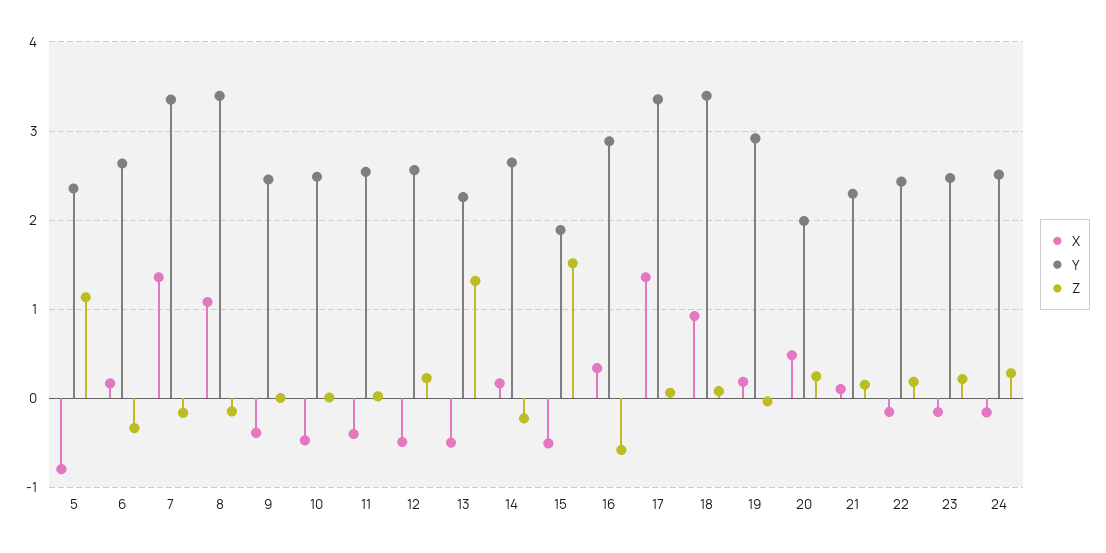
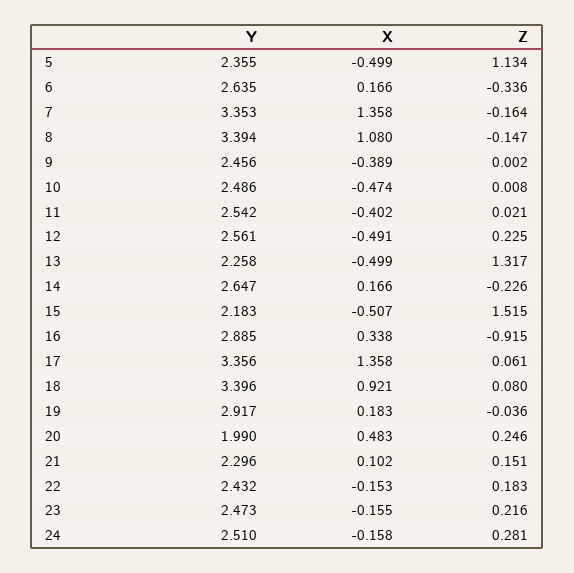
  {
    "X": {
-     "5": -0.8,
+     "5": -0.499,
      "6": 0.166,
      "7": 1.358,
      "8": 1.08,
      "9": -0.389,
      "10": -0.474,
      "11": -0.402,
      "12": -0.491,
      "13": -0.499,
      "14": 0.166,
      "15": -0.507,
      "16": 0.338,
      "17": 1.358,
      "18": 0.921,
      "19": 0.183,
      "20": 0.483,
      "21": 0.102,
      "22": -0.153,
      "23": -0.155,
      "24": -0.158
    },
    "Y": {
      "5": 2.355,
      "6": 2.635,
      "7": 3.353,
      "8": 3.394,
      "9": 2.456,
      "10": 2.486,
      "11": 2.542,
      "12": 2.561,
      "13": 2.258,
      "14": 2.647,
-     "15": 1.9,
+     "15": 2.183,
      "16": 2.885,
      "17": 3.356,
      "18": 3.396,
      "19": 2.917,
      "20": 1.99,
      "21": 2.296,
      "22": 2.432,
      "23": 2.473,
      "24": 2.51
    },
    "Z": {
      "5": 1.134,
      "6": -0.336,
      "7": -0.164,
      "8": -0.147,
      "9": 0.002,
      "10": 0.008,
      "11": 0.021,
      "12": 0.225,
      "13": 1.317,
      "14": -0.226,
      "15": 1.515,
-     "16": -0.6,
+     "16": -0.915,
      "17": 0.061,
      "18": 0.08,
      "19": -0.036,
      "20": 0.246,
      "21": 0.151,
      "22": 0.183,
      "23": 0.216,
      "24": 0.281
    }
  }

